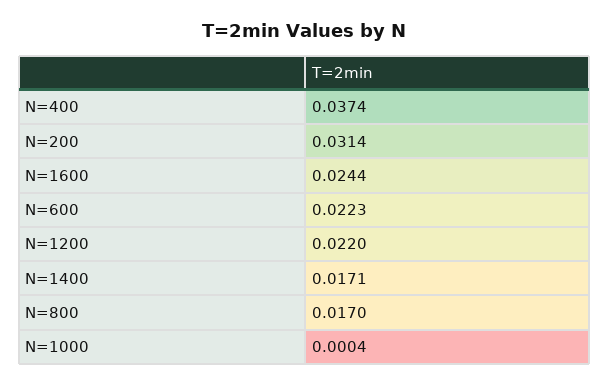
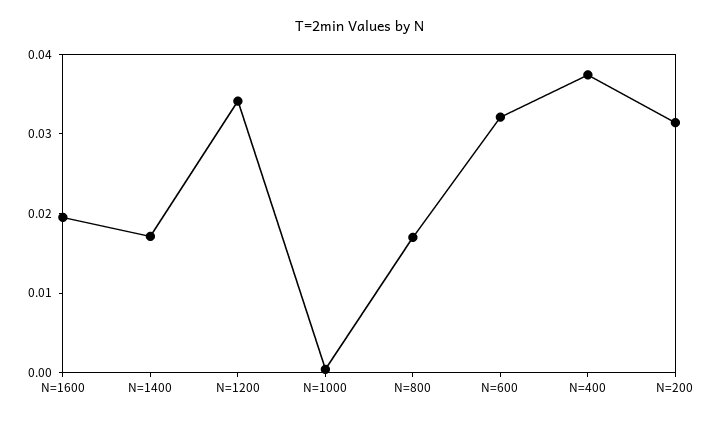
  {
    "N=400": 0.0374,
    "N=200": 0.0314,
-   "N=1600": 0.0244,
+   "N=1600": 0.02,
-   "N=600": 0.0223,
+   "N=600": 0.032,
-   "N=1200": 0.022,
+   "N=1200": 0.034,
    "N=1400": 0.0171,
    "N=800": 0.017,
    "N=1000": 0.0004
  }

